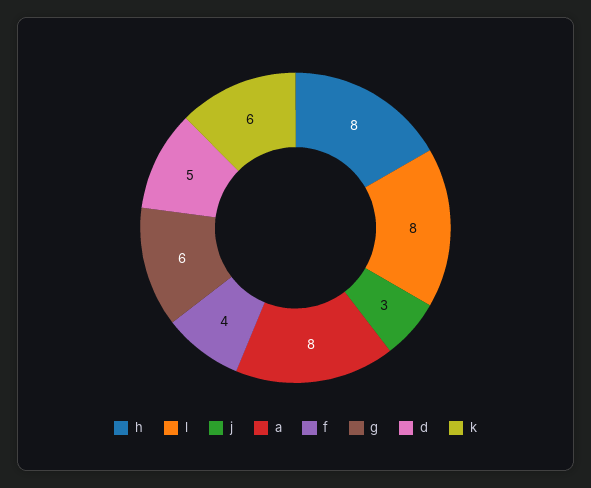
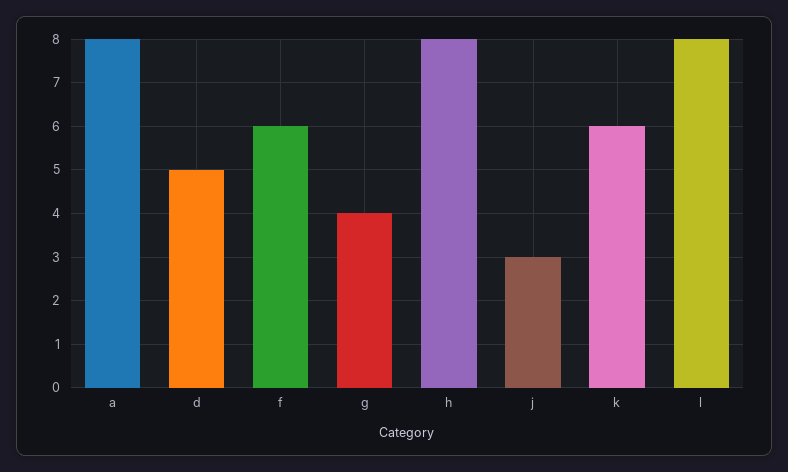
  {
    "h": 8,
    "l": 8,
    "j": 3,
    "a": 8,
-   "f": 4,
+   "f": 6,
-   "g": 6,
+   "g": 4,
    "d": 5,
    "k": 6
  }

